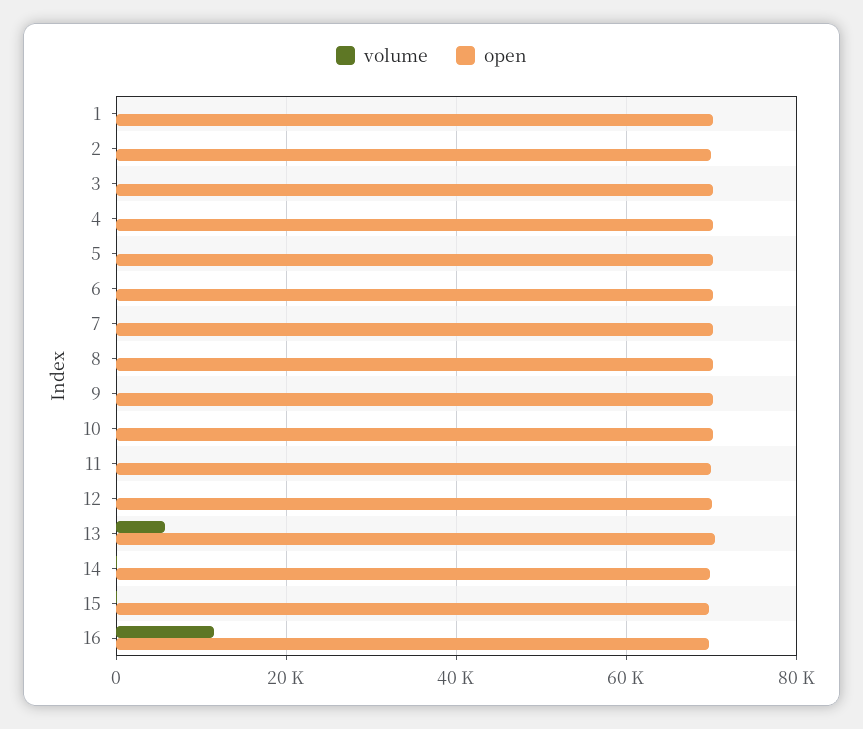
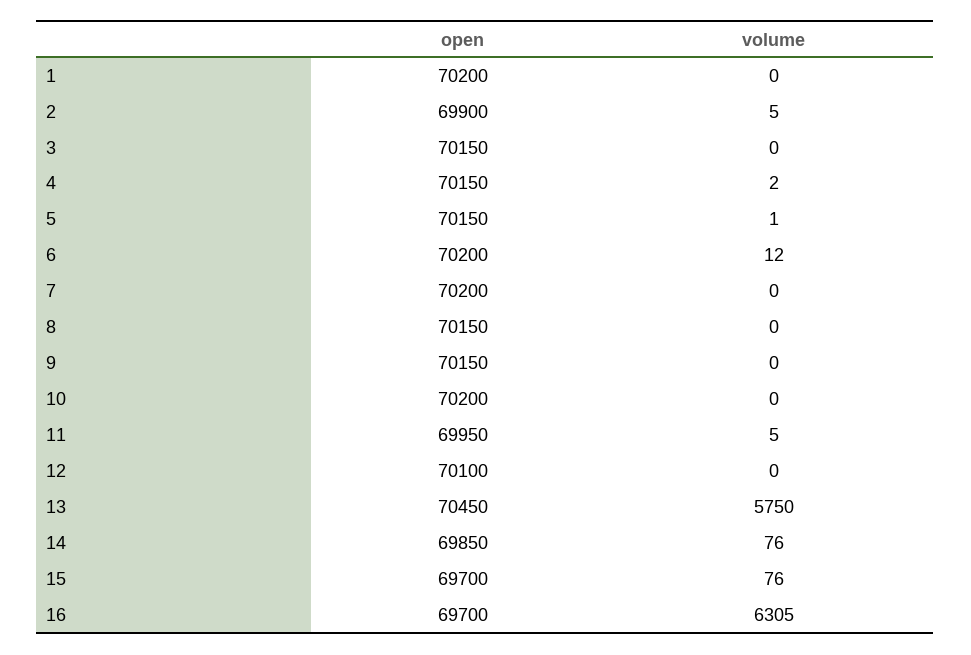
  {
    "volume": {
      "1": 0,
      "2": 5,
      "3": 0,
      "4": 2,
      "5": 1,
      "6": 12,
      "7": 0,
      "8": 0,
      "9": 0,
      "10": 0,
      "11": 5,
      "12": 0,
      "13": 5750,
      "14": 76,
      "15": 76,
-     "16": 12000
+     "16": 6305
    },
    "open": {
      "1": 70200,
      "2": 69900,
      "3": 70150,
      "4": 70150,
      "5": 70150,
      "6": 70200,
      "7": 70200,
      "8": 70150,
      "9": 70150,
      "10": 70200,
      "11": 69950,
      "12": 70100,
      "13": 70450,
      "14": 69850,
      "15": 69700,
      "16": 69700
    }
  }

